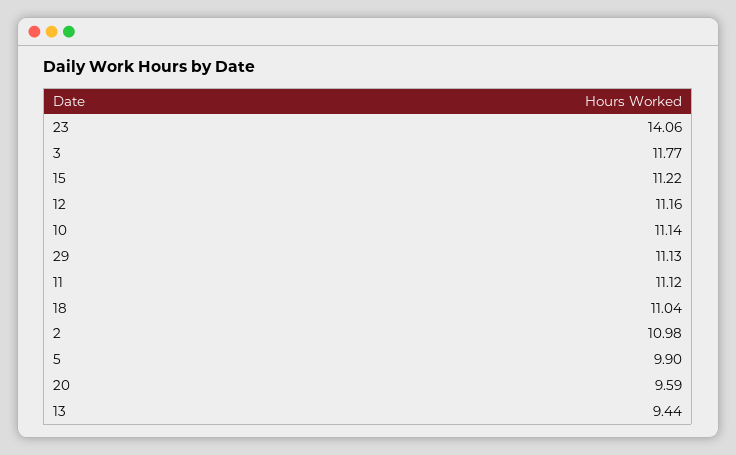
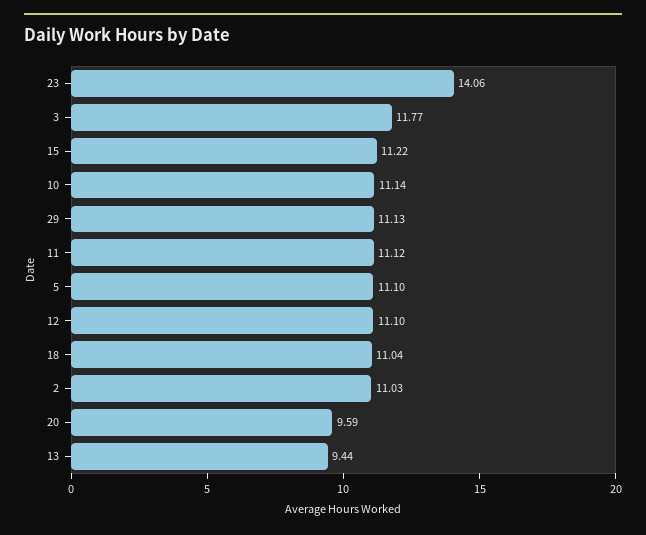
  {
    "23": 14.06,
    "3": 11.77,
    "15": 11.22,
-   "12": 11.16,
+   "12": 11.1,
    "10": 11.14,
    "29": 11.13,
    "11": 11.12,
    "18": 11.04,
-   "2": 10.98,
+   "2": 11.03,
-   "5": 9.9,
+   "5": 11.1,
    "20": 9.59,
    "13": 9.44
  }

